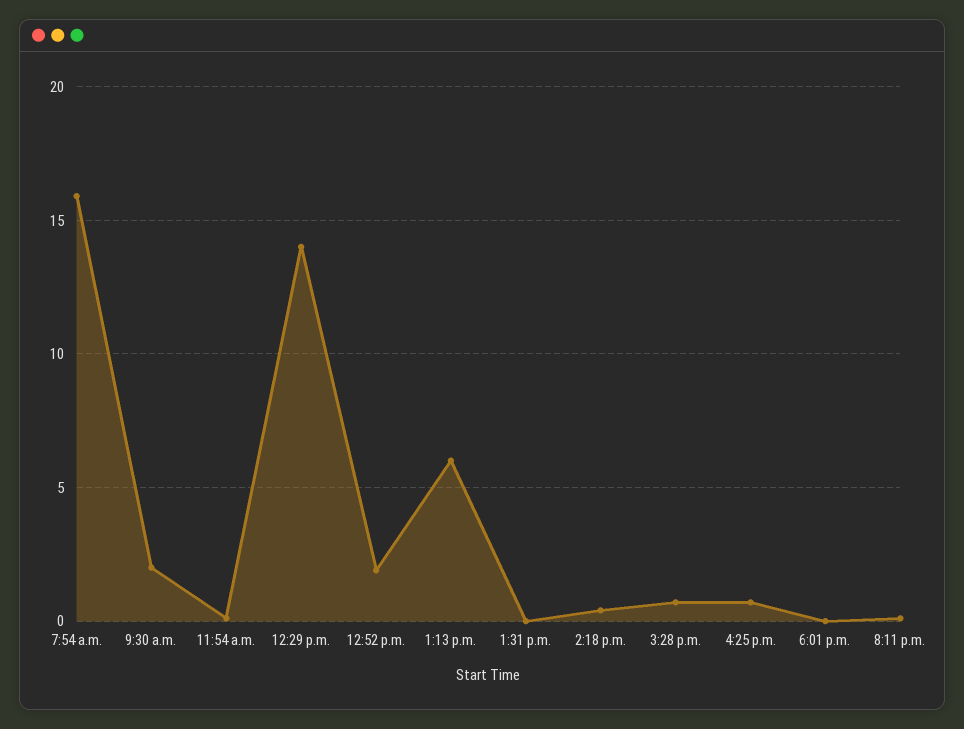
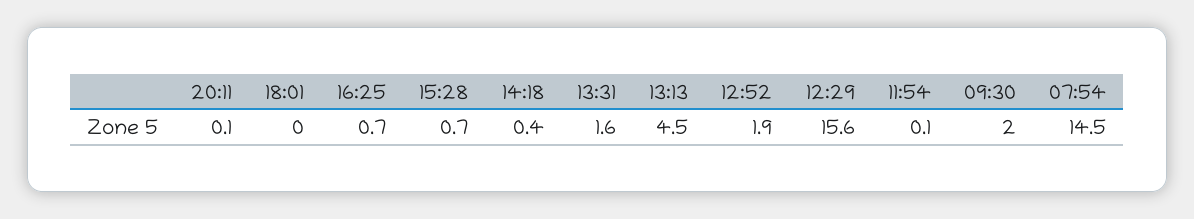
  {
-   "7:54 a.m.": 16,
+   "7:54 a.m.": 14.5,
    "9:30 a.m.": 2,
    "11:54 a.m.": 0.1,
-   "12:29 p.m.": 14,
+   "12:29 p.m.": 15.6,
    "12:52 p.m.": 1.9,
-   "1:13 p.m.": 6,
+   "1:13 p.m.": 4.5,
-   "1:31 p.m.": 0,
+   "1:31 p.m.": 1.6,
    "2:18 p.m.": 0.4,
    "3:28 p.m.": 0.7,
    "4:25 p.m.": 0.7,
    "6:01 p.m.": 0,
    "8:11 p.m.": 0.1
  }

